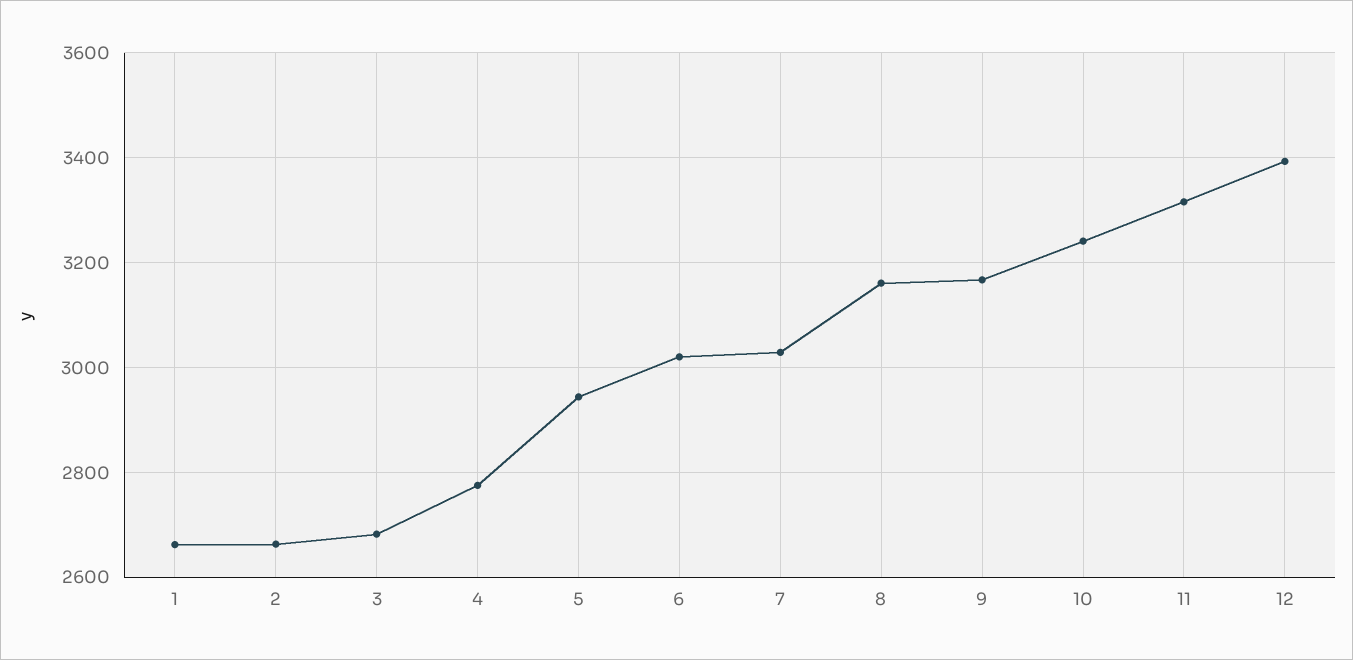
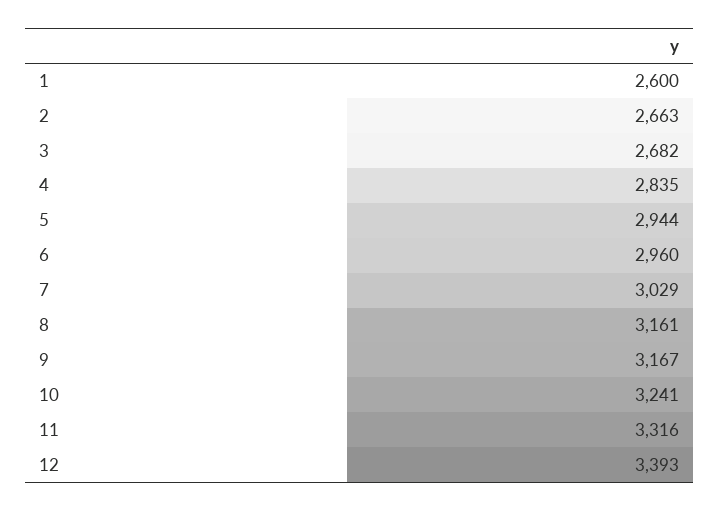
  {
-   "1": 2660,
+   "1": 2600,
    "2": 2663,
    "3": 2682,
-   "4": 2780,
+   "4": 2835,
    "5": 2944,
-   "6": 3020,
+   "6": 2960,
    "7": 3029,
    "8": 3161,
    "9": 3167,
    "10": 3241,
    "11": 3316,
    "12": 3393
  }

